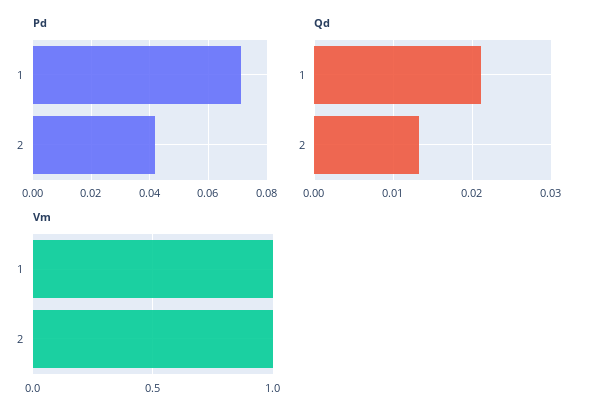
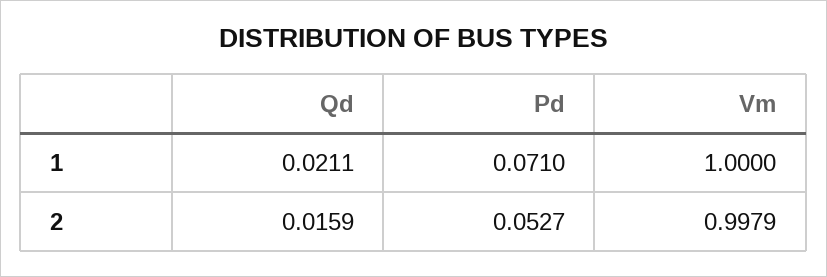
  {
    "Pd": {
      "1": 0.071,
-     "2": 0.0425
+     "2": 0.0527
    },
    "Qd": {
      "1": 0.0211,
-     "2": 0.013
+     "2": 0.0159
    },
    "Vm": {
      "1": 1,
      "2": 0.9979
    }
  }

